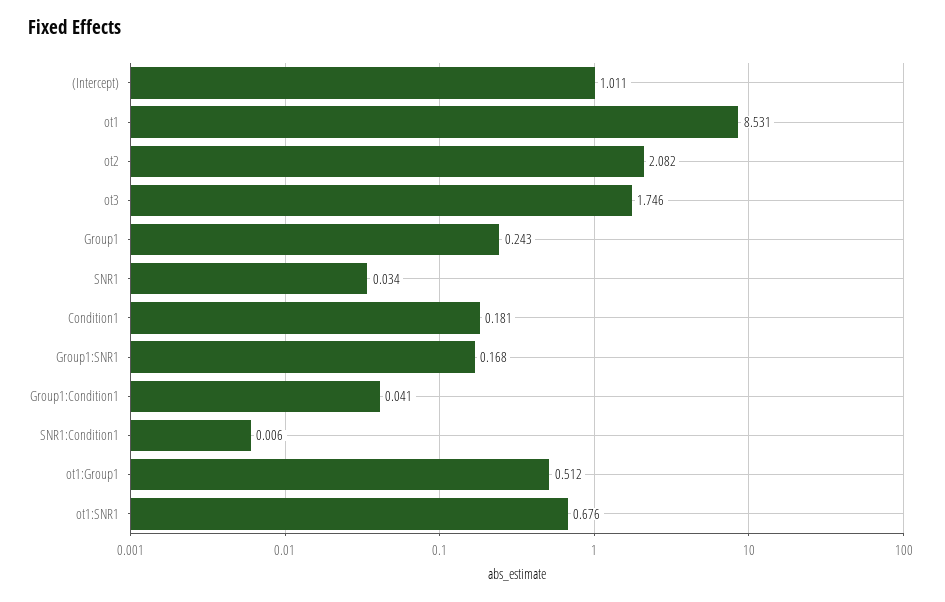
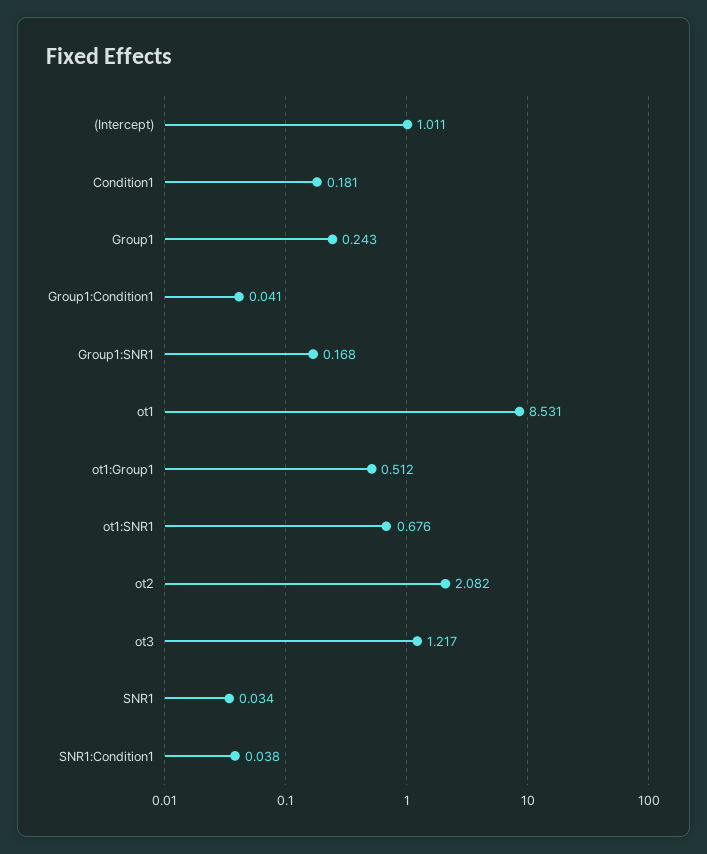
  {
    "(Intercept)": 1.011,
    "ot1": 8.531,
    "ot2": 2.082,
-   "ot3": 1.746,
+   "ot3": 1.217,
    "Group1": 0.243,
    "SNR1": 0.034,
    "Condition1": 0.181,
    "Group1:SNR1": 0.168,
    "Group1:Condition1": 0.041,
-   "SNR1:Condition1": 0.006,
+   "SNR1:Condition1": 0.038,
    "ot1:Group1": 0.512,
    "ot1:SNR1": 0.676
  }

